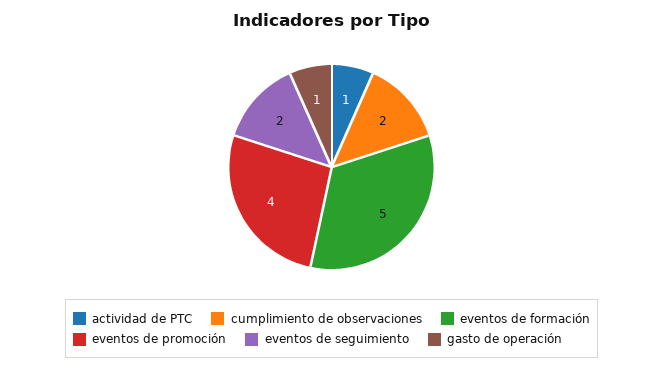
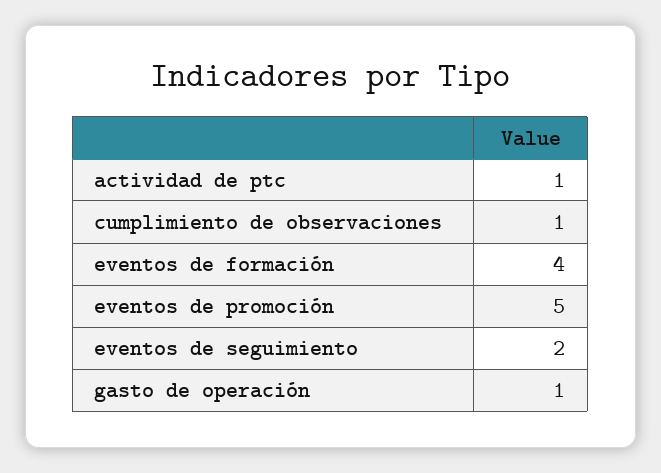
  {
    "actividad de PTC": 1,
-   "cumplimiento de observaciones": 2,
+   "cumplimiento de observaciones": 1,
-   "eventos de formación": 5,
+   "eventos de formación": 4,
-   "eventos de promoción": 4,
+   "eventos de promoción": 5,
    "eventos de seguimiento": 2,
    "gasto de operación": 1
  }

